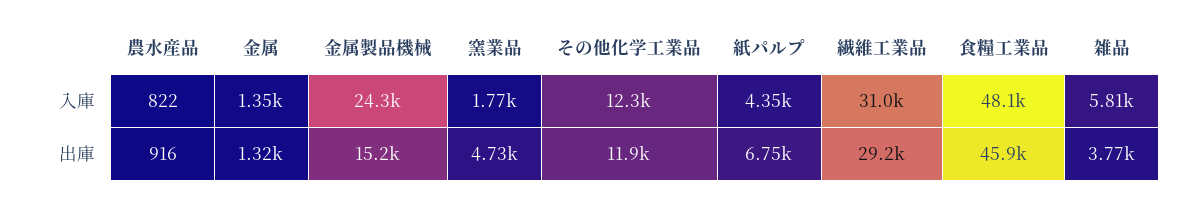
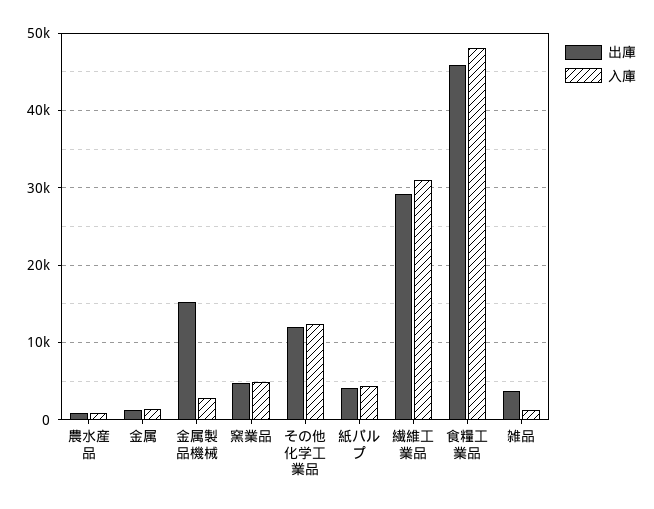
  {
    "入庫": {
      "農水産品": 822,
      "金属": 1350,
-     "金属製品機械": 24300,
+     "金属製品機械": 3000,
-     "窯業品": 1770,
+     "窯業品": 5000,
      "その他化学工業品": 12300,
      "紙パルプ": 4350,
      "繊維工業品": 31000,
      "食糧工業品": 48100,
-     "雑品": 5810
+     "雑品": 1000
    },
    "出庫": {
      "農水産品": 916,
      "金属": 1320,
      "金属製品機械": 15200,
      "窯業品": 4730,
      "その他化学工業品": 11900,
-     "紙パルプ": 6750,
+     "紙パルプ": 4000,
      "繊維工業品": 29200,
      "食糧工業品": 45900,
      "雑品": 3770
    }
  }

